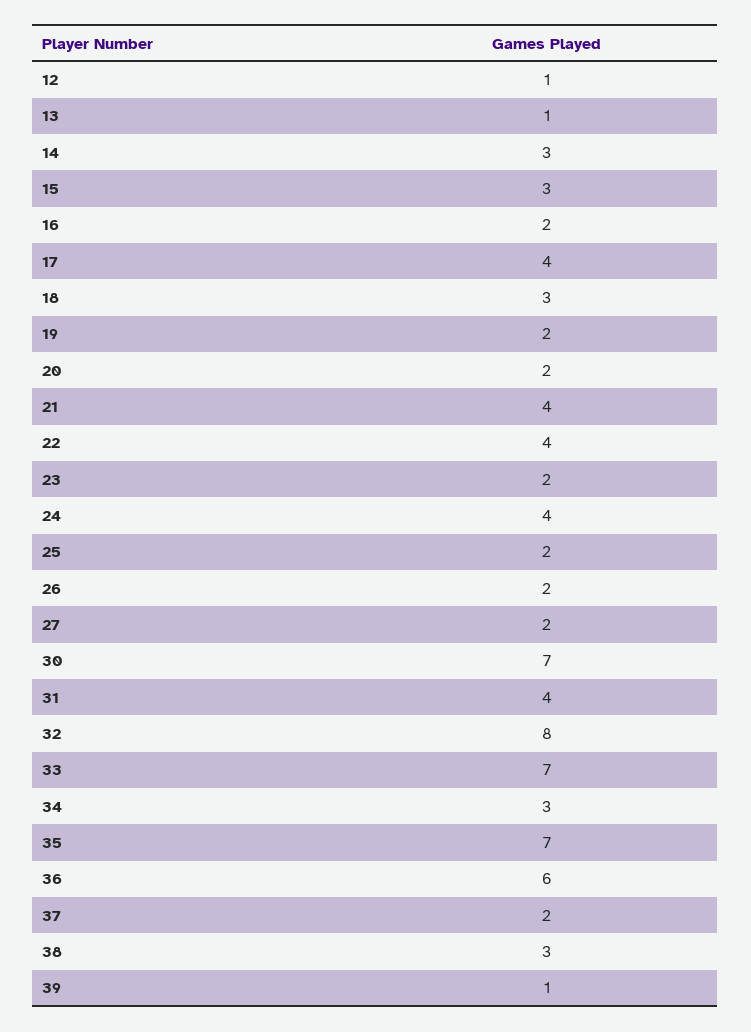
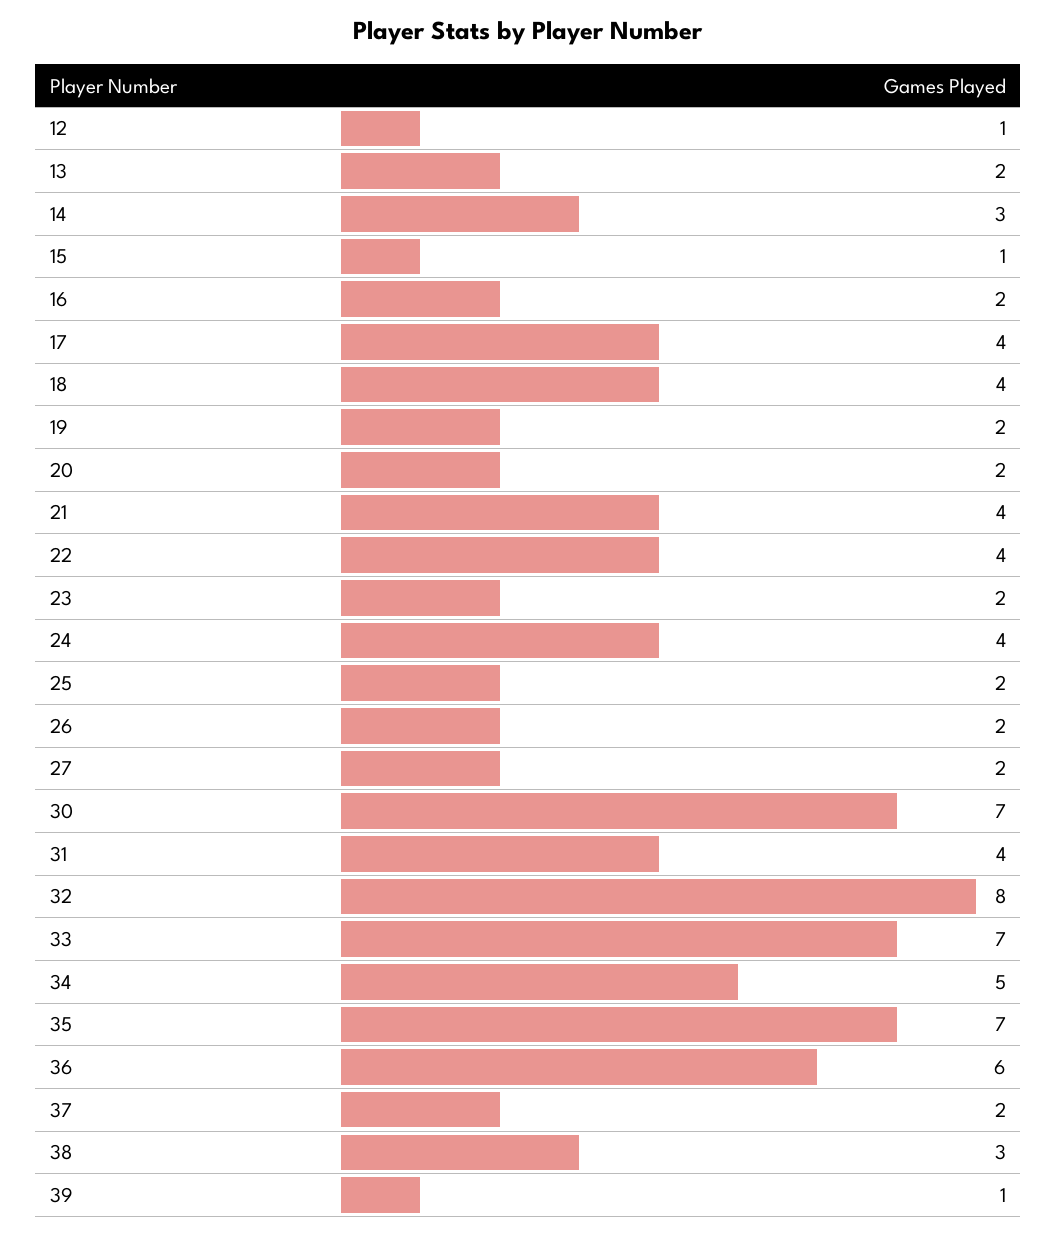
  {
    "12": 1,
-   "13": 1,
+   "13": 2,
    "14": 3,
-   "15": 3,
+   "15": 1,
    "16": 2,
    "17": 4,
-   "18": 3,
+   "18": 4,
    "19": 2,
    "20": 2,
    "21": 4,
    "22": 4,
    "23": 2,
    "24": 4,
    "25": 2,
    "26": 2,
    "27": 2,
    "30": 7,
    "31": 4,
    "32": 8,
    "33": 7,
-   "34": 3,
+   "34": 5,
    "35": 7,
    "36": 6,
    "37": 2,
    "38": 3,
    "39": 1
  }

